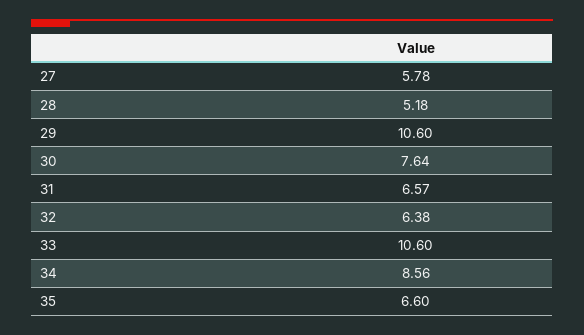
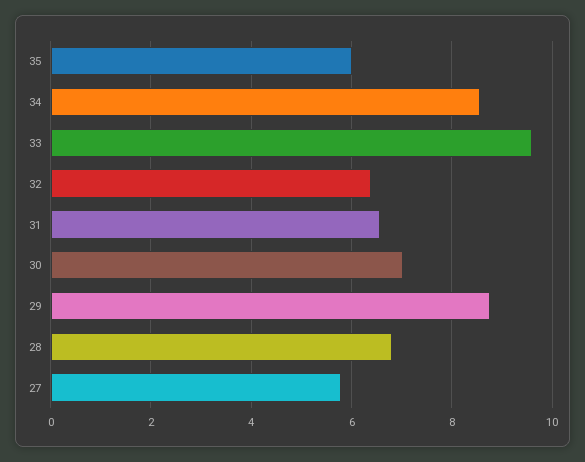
  {
    "27": 5.78,
-   "28": 5.18,
+   "28": 6.8,
-   "29": 10.6,
+   "29": 8.8,
-   "30": 7.64,
+   "30": 7,
    "31": 6.57,
    "32": 6.38,
-   "33": 10.6,
+   "33": 9.6,
    "34": 8.56,
-   "35": 6.6
+   "35": 6
  }

